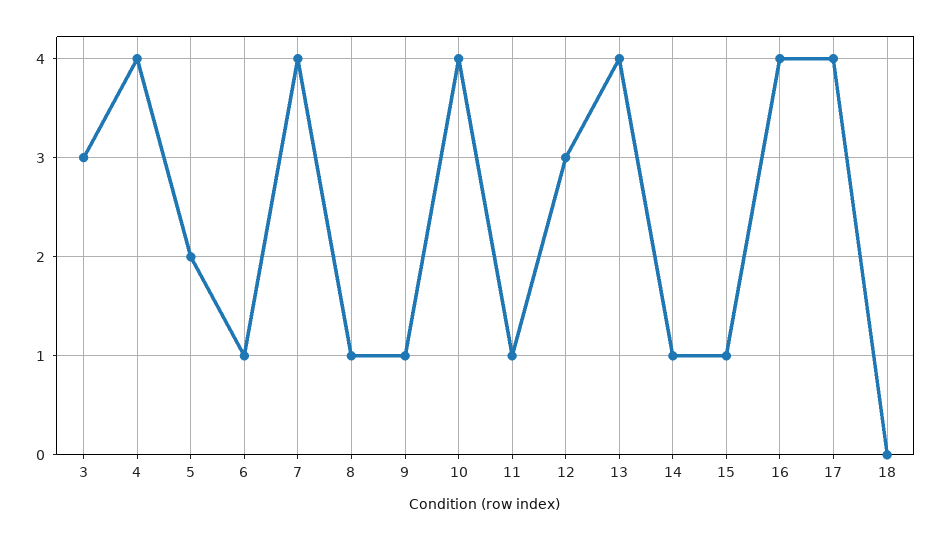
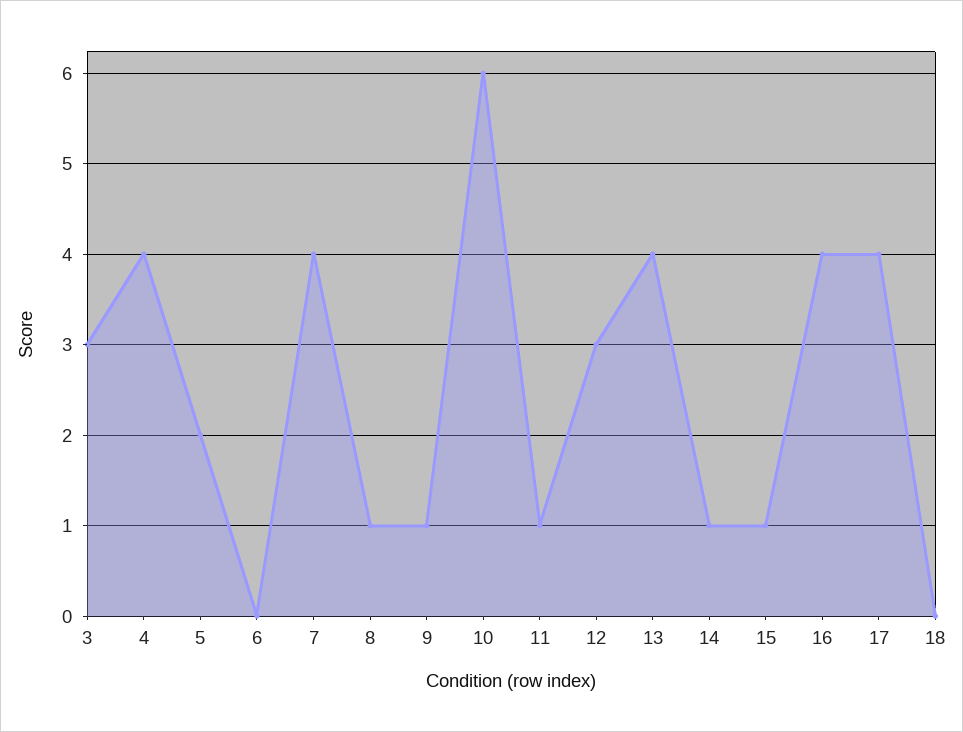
  {
    "3": 3,
    "4": 4,
    "5": 2,
-   "6": 1,
+   "6": 0,
    "7": 4,
    "8": 1,
    "9": 1,
-   "10": 4,
+   "10": 6,
    "11": 1,
    "12": 3,
    "13": 4,
    "14": 1,
    "15": 1,
    "16": 4,
    "17": 4,
    "18": 0
  }

